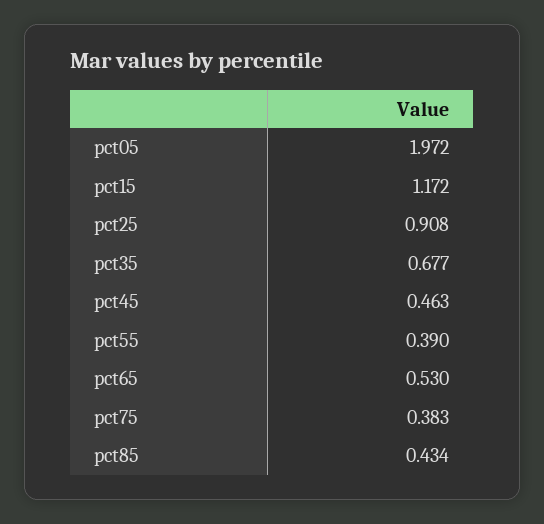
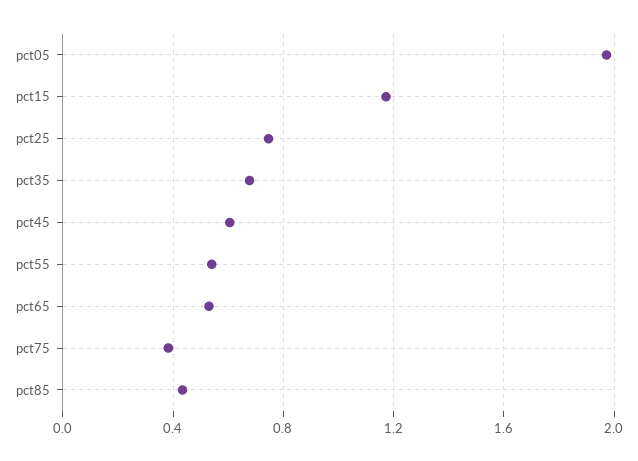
  {
    "pct05": 1.972,
    "pct15": 1.172,
-   "pct25": 0.908,
+   "pct25": 0.75,
    "pct35": 0.677,
-   "pct45": 0.463,
+   "pct45": 0.6,
-   "pct55": 0.39,
+   "pct55": 0.55,
    "pct65": 0.53,
    "pct75": 0.383,
    "pct85": 0.434
  }

